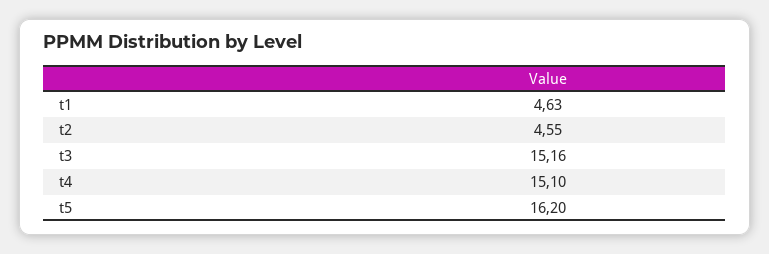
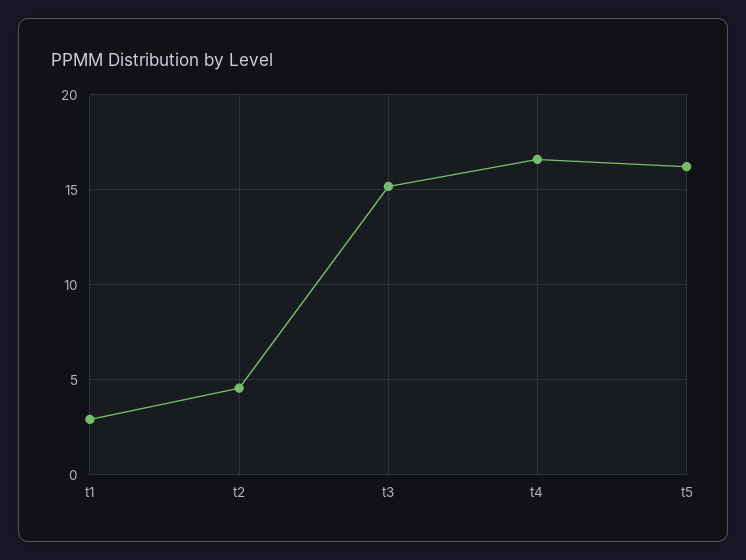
  {
-   "t1": 4.63,
+   "t1": 3,
    "t2": 4.55,
    "t3": 15.16,
-   "t4": 15.1,
+   "t4": 16.5,
    "t5": 16.2
  }

